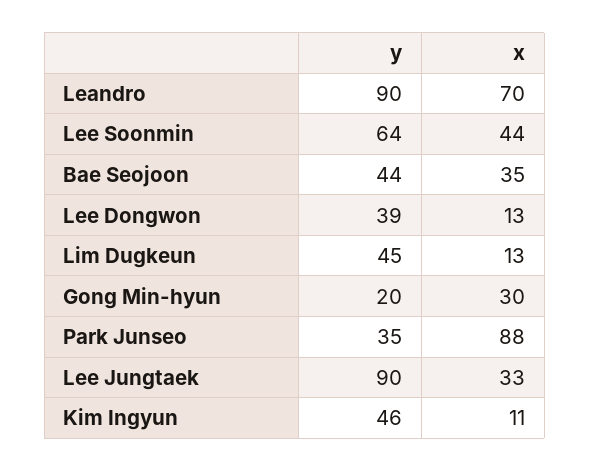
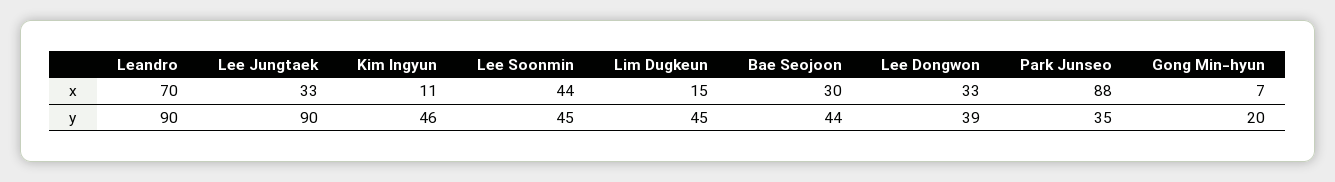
  {
    "y": {
      "Leandro": 90,
-     "Lee Soonmin": 64,
+     "Lee Soonmin": 45,
      "Bae Seojoon": 44,
      "Lee Dongwon": 39,
      "Lim Dugkeun": 45,
      "Gong Min-hyun": 20,
      "Park Junseo": 35,
      "Lee Jungtaek": 90,
      "Kim Ingyun": 46
    },
    "x": {
      "Leandro": 70,
      "Lee Soonmin": 44,
-     "Bae Seojoon": 35,
+     "Bae Seojoon": 30,
-     "Lee Dongwon": 13,
+     "Lee Dongwon": 33,
-     "Lim Dugkeun": 13,
+     "Lim Dugkeun": 15,
-     "Gong Min-hyun": 30,
+     "Gong Min-hyun": 7,
      "Park Junseo": 88,
      "Lee Jungtaek": 33,
      "Kim Ingyun": 11
    }
  }

